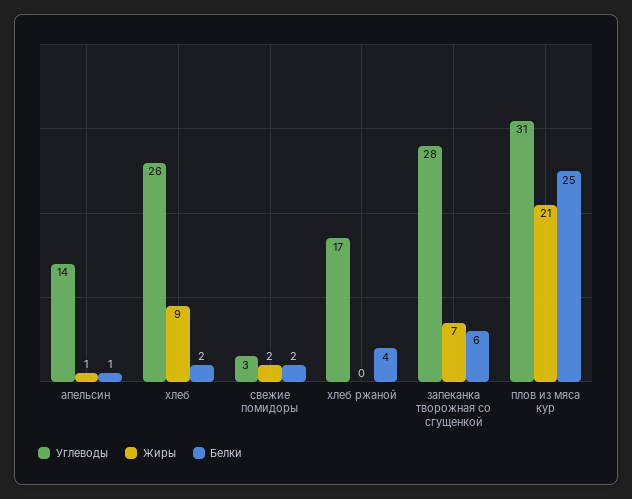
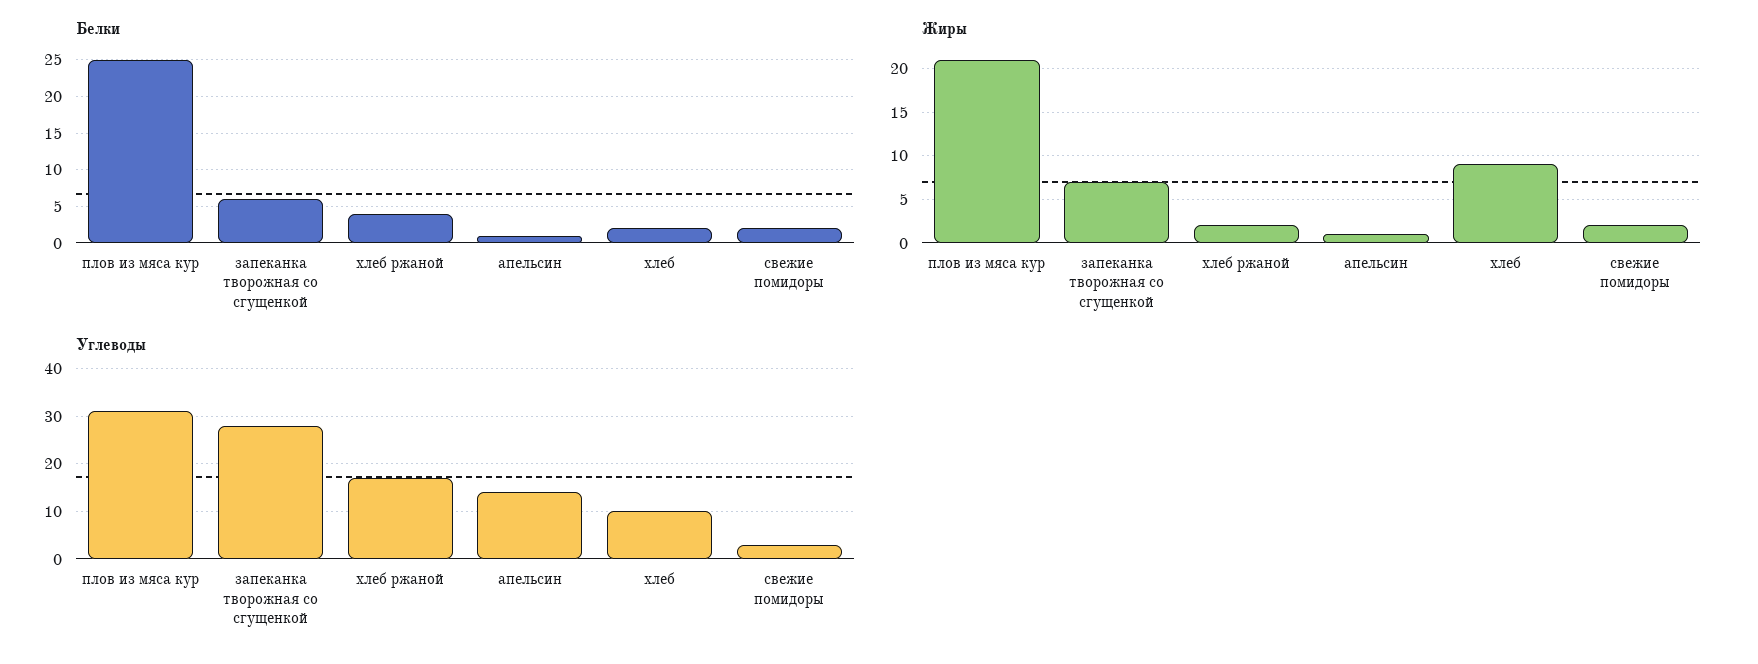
  {
    "Углеводы": {
      "апельсин": 14,
-     "хлеб": 26,
+     "хлеб": 10,
      "свежие помидоры": 3,
      "хлеб ржаной": 17,
      "запеканка творожная со сгущенкой": 28,
      "плов из мяса кур": 31
    },
    "Жиры": {
      "апельсин": 1,
      "хлеб": 9,
      "свежие помидоры": 2,
-     "хлеб ржаной": 0,
+     "хлеб ржаной": 2,
      "запеканка творожная со сгущенкой": 7,
      "плов из мяса кур": 21
    },
    "Белки": {
      "апельсин": 1,
      "хлеб": 2,
      "свежие помидоры": 2,
      "хлеб ржаной": 4,
      "запеканка творожная со сгущенкой": 6,
      "плов из мяса кур": 25
    }
  }

